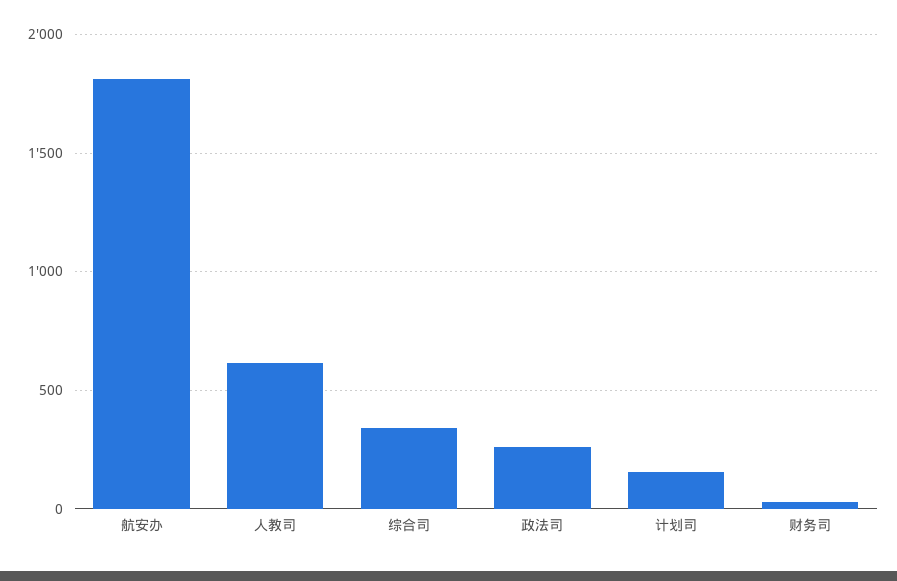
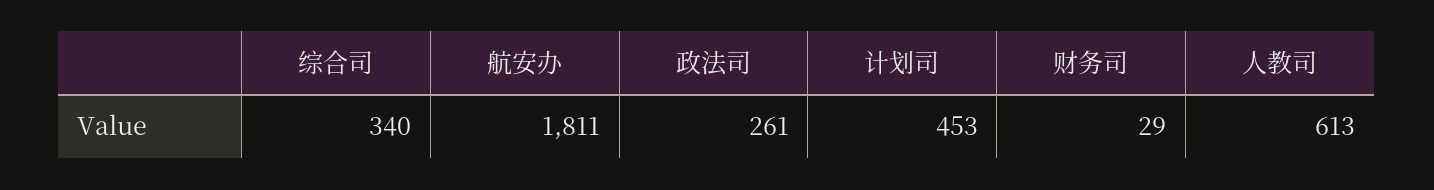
  {
    "航安办": 1811,
    "人教司": 613,
    "综合司": 340,
    "政法司": 261,
-   "计划司": 150,
+   "计划司": 453,
    "财务司": 29
  }

